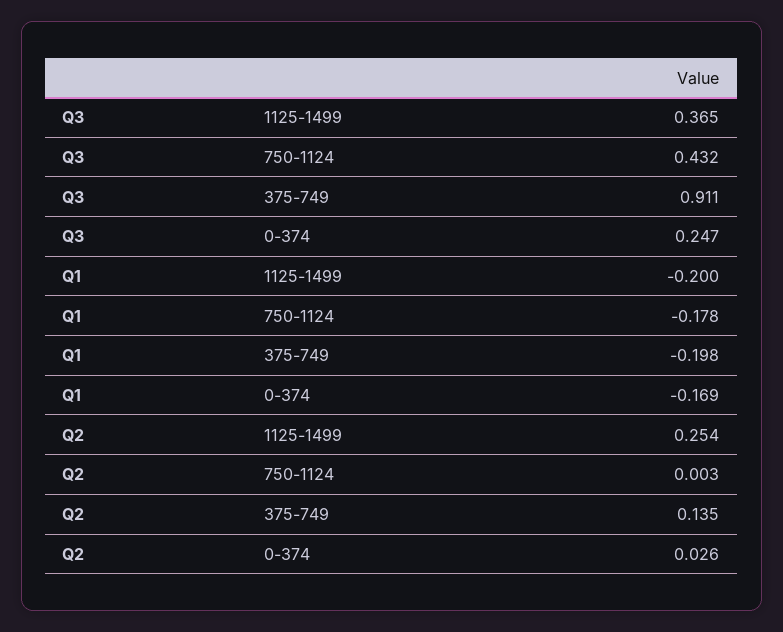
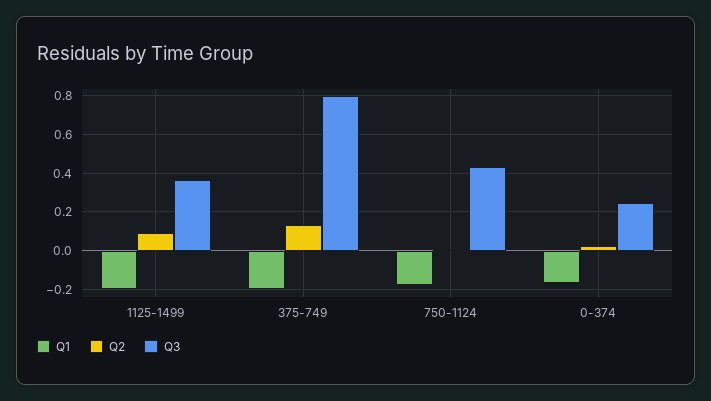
  {
    "Q3": {
      "1125-1499": 0.365,
      "750-1124": 0.432,
-     "375-749": 0.911,
+     "375-749": 0.8,
      "0-374": 0.247
    },
    "Q1": {
      "1125-1499": -0.2,
      "750-1124": -0.178,
      "375-749": -0.198,
      "0-374": -0.169
    },
    "Q2": {
-     "1125-1499": 0.254,
+     "1125-1499": 0.1,
      "750-1124": 0.003,
      "375-749": 0.135,
      "0-374": 0.026
    }
  }

